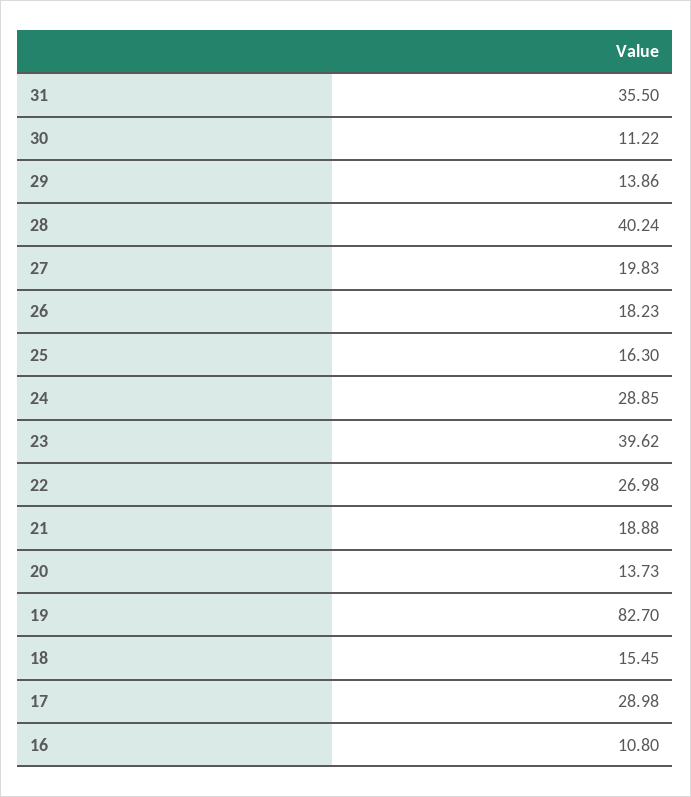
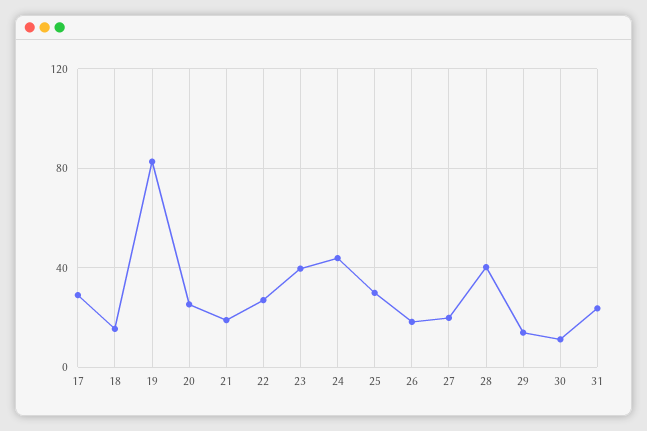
  {
-   "31": 35.5,
+   "31": 25,
    "30": 11.22,
    "29": 13.86,
    "28": 40.24,
    "27": 19.83,
    "26": 18.23,
-   "25": 16.3,
+   "25": 30,
-   "24": 28.85,
+   "24": 45,
    "23": 39.62,
    "22": 26.98,
    "21": 18.88,
-   "20": 13.73,
+   "20": 25,
    "19": 82.7,
    "18": 15.45,
-   "17": 28.98,
+   "17": 28.98
-   "16": 10.8
  }

